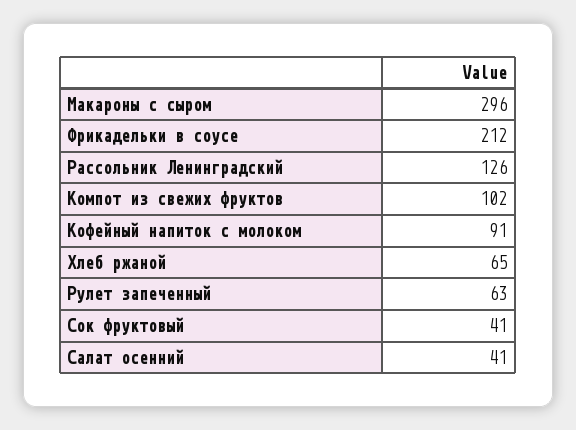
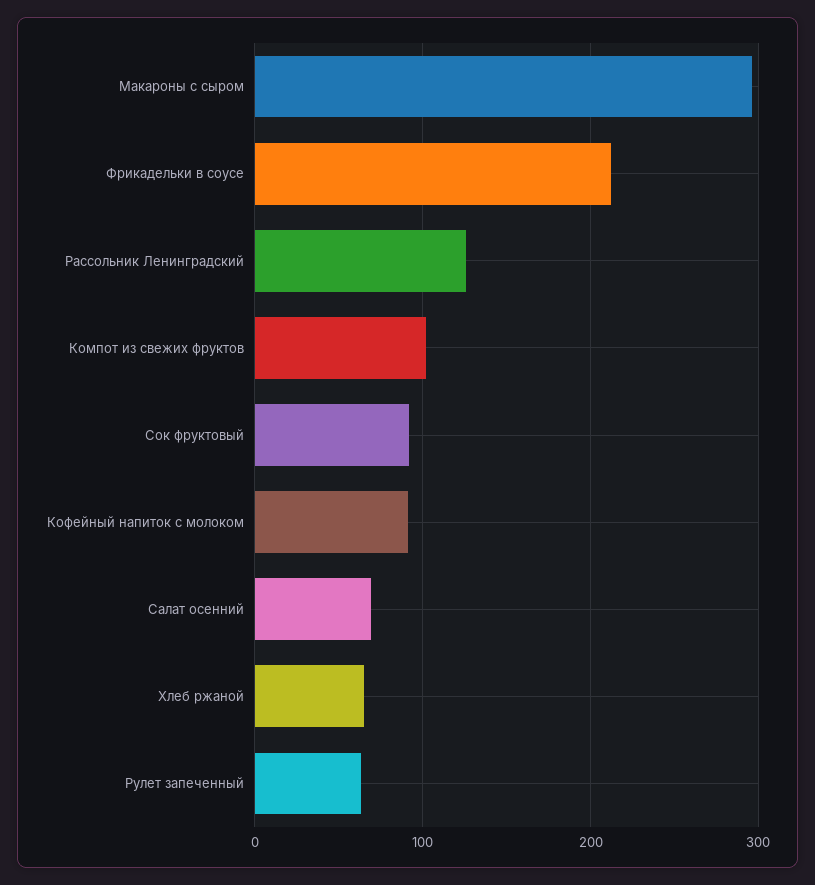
  {
    "Макароны с сыром": 296,
    "Фрикадельки в соусе": 212,
    "Рассольник Ленинградский": 126,
    "Компот из свежих фруктов": 102,
    "Кофейный напиток с молоком": 91,
    "Хлеб ржаной": 65,
    "Рулет запеченный": 63,
-   "Сок фруктовый": 41,
+   "Сок фруктовый": 90,
-   "Салат осенний": 41
+   "Салат осенний": 70
  }

